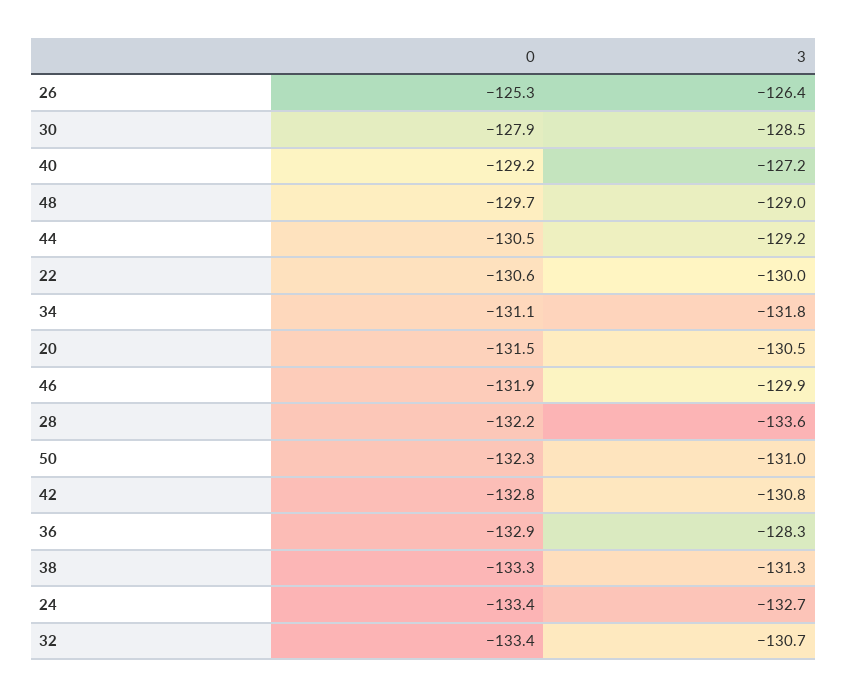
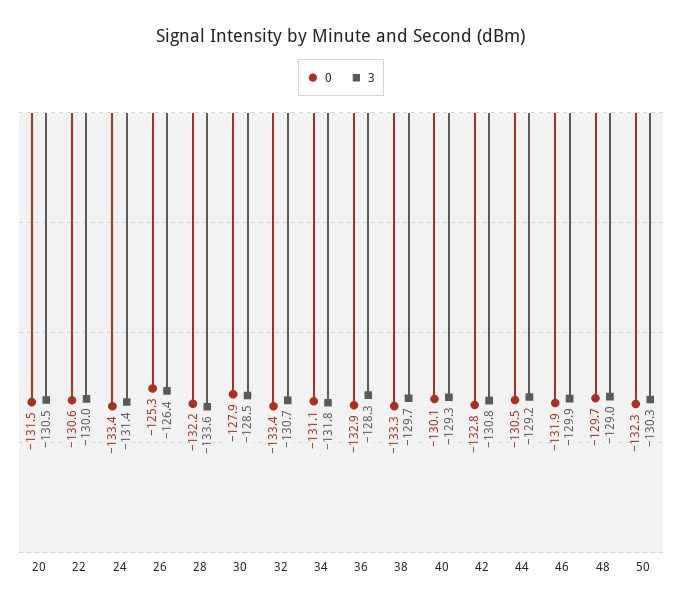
  {
    "0": {
      "26": -125.3,
      "30": -127.9,
-     "40": -129.2,
+     "40": -130.1,
      "48": -129.7,
      "44": -130.5,
      "22": -130.6,
      "34": -131.1,
      "20": -131.5,
      "46": -131.9,
      "28": -132.2,
      "50": -132.3,
      "42": -132.8,
      "36": -132.9,
      "38": -133.3,
      "24": -133.4,
      "32": -133.4
    },
    "3": {
      "26": -126.4,
      "30": -128.5,
-     "40": -127.2,
+     "40": -129.3,
      "48": -129,
      "44": -129.2,
      "22": -130,
      "34": -131.8,
      "20": -130.5,
      "46": -129.9,
      "28": -133.6,
-     "50": -131,
+     "50": -130.3,
      "42": -130.8,
      "36": -128.3,
-     "38": -131.3,
+     "38": -129.7,
-     "24": -132.7,
+     "24": -131.4,
      "32": -130.7
    }
  }

